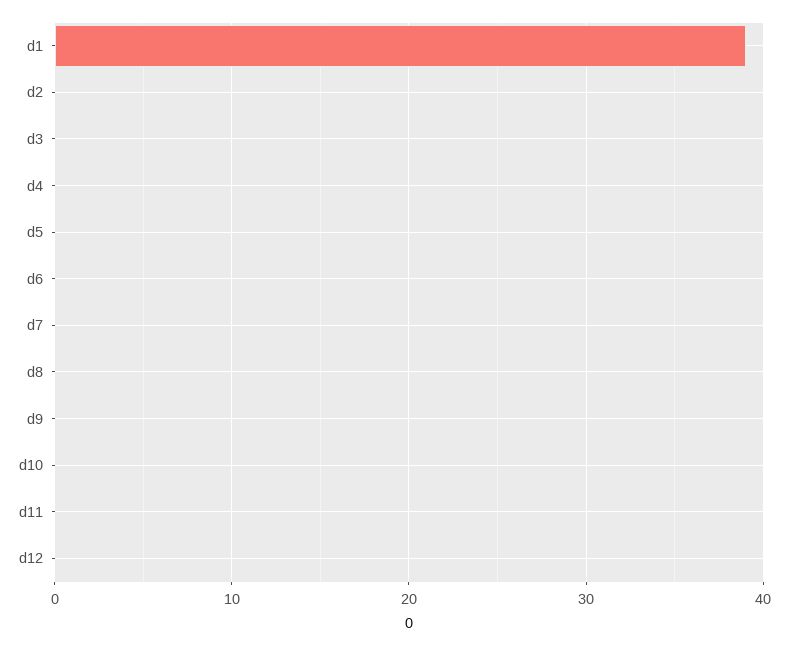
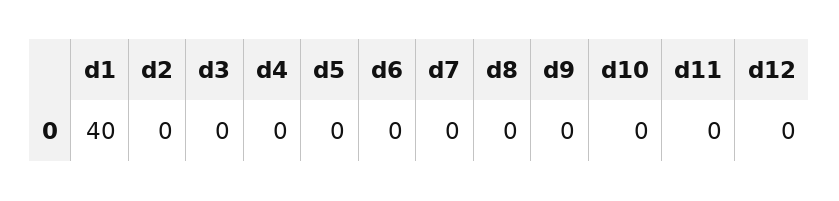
  {
-   "d1": 39,
+   "d1": 40,
    "d2": 0,
    "d3": 0,
    "d4": 0,
    "d5": 0,
    "d6": 0,
    "d7": 0,
    "d8": 0,
    "d9": 0,
    "d10": 0,
    "d11": 0,
    "d12": 0
  }

